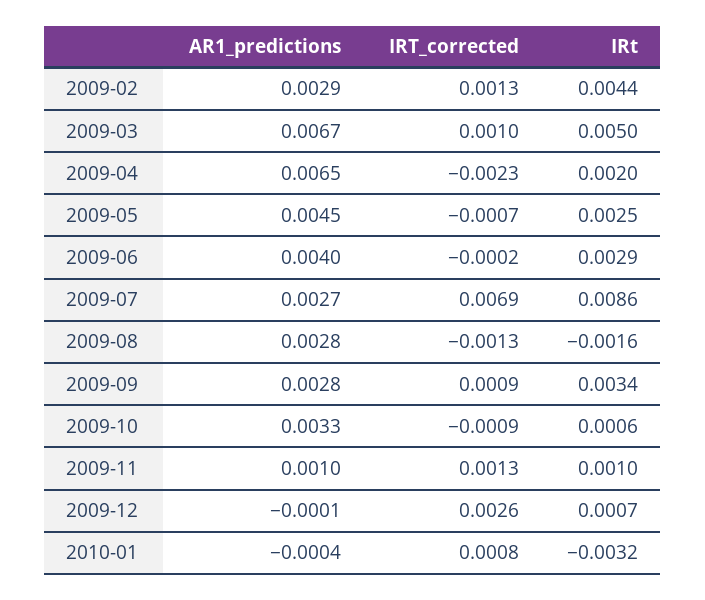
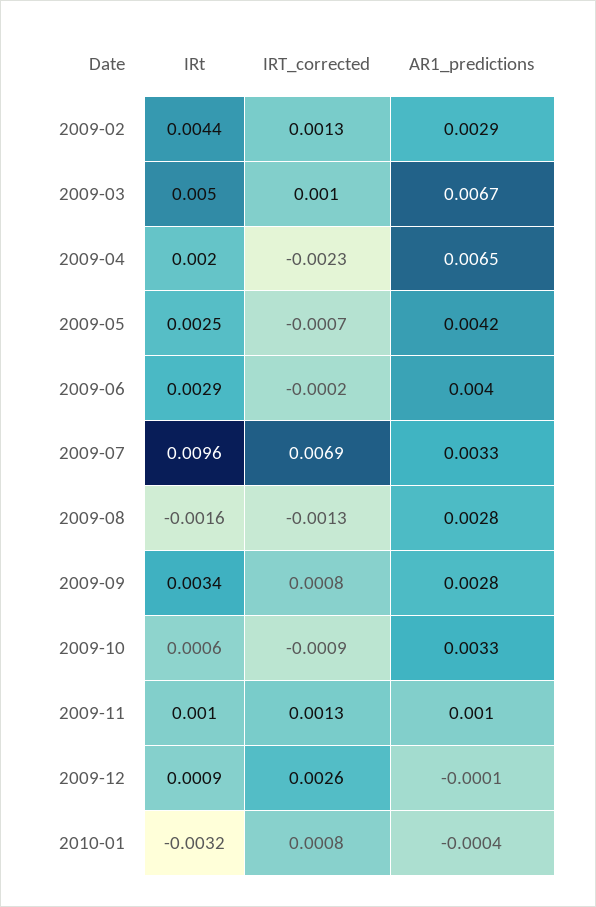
  {
    "AR1_predictions": {
      "2009-02": 0.0029,
      "2009-03": 0.0067,
      "2009-04": 0.0065,
-     "2009-05": 0.0045,
+     "2009-05": 0.0042,
      "2009-06": 0.004,
-     "2009-07": 0.0027,
+     "2009-07": 0.0033,
      "2009-08": 0.0028,
      "2009-09": 0.0028,
      "2009-10": 0.0033,
      "2009-11": 0.001,
      "2009-12": -0.0001,
      "2010-01": -0.0004
    },
    "IRT_corrected": {
      "2009-02": 0.0013,
      "2009-03": 0.001,
      "2009-04": -0.0023,
      "2009-05": -0.0007,
      "2009-06": -0.0002,
      "2009-07": 0.0069,
      "2009-08": -0.0013,
-     "2009-09": 0.0009,
+     "2009-09": 0.0008,
      "2009-10": -0.0009,
      "2009-11": 0.0013,
      "2009-12": 0.0026,
      "2010-01": 0.0008
    },
    "IRt": {
      "2009-02": 0.0044,
      "2009-03": 0.005,
      "2009-04": 0.002,
      "2009-05": 0.0025,
      "2009-06": 0.0029,
-     "2009-07": 0.0086,
+     "2009-07": 0.0096,
      "2009-08": -0.0016,
      "2009-09": 0.0034,
      "2009-10": 0.0006,
      "2009-11": 0.001,
-     "2009-12": 0.0007,
+     "2009-12": 0.0009,
      "2010-01": -0.0032
    }
  }

